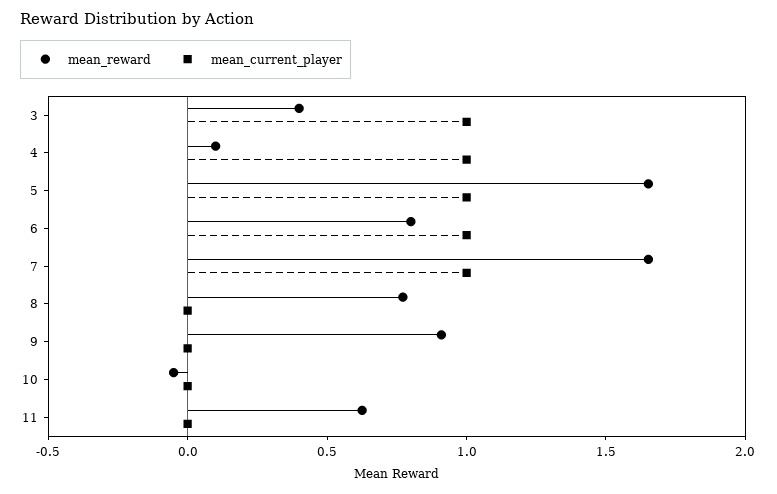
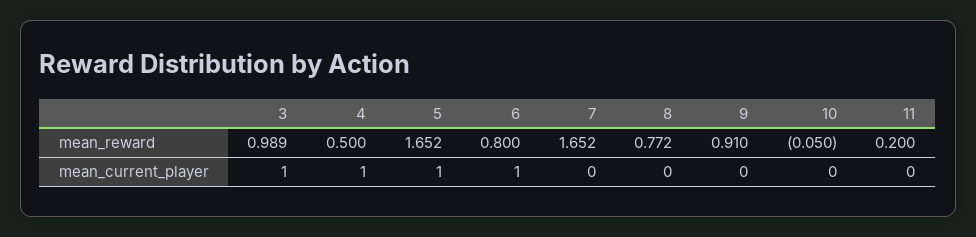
  {
    "mean_reward": {
-     "3": 0.4,
+     "3": 0.989,
-     "4": 0.1,
+     "4": 0.5,
      "5": 1.652,
      "6": 0.8,
      "7": 1.652,
      "8": 0.772,
      "9": 0.91,
      "10": -0.05,
-     "11": 0.6
+     "11": 0.2
    },
    "mean_current_player": {
      "3": 1,
      "4": 1,
      "5": 1,
      "6": 1,
-     "7": 1,
+     "7": 0,
      "8": 0,
      "9": 0,
      "10": 0,
      "11": 0
    }
  }

